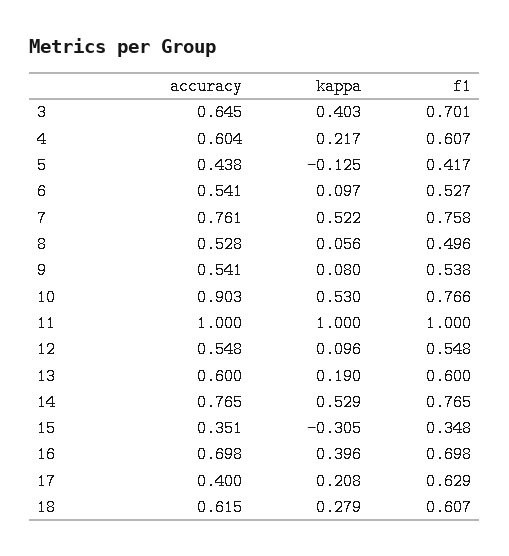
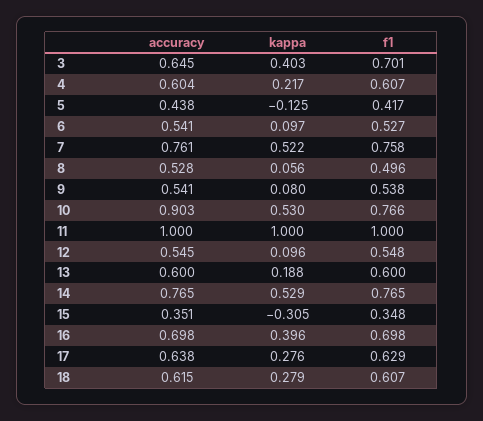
  {
    "accuracy": {
      "3": 0.645,
      "4": 0.604,
      "5": 0.438,
      "6": 0.541,
      "7": 0.761,
      "8": 0.528,
      "9": 0.541,
      "10": 0.903,
      "11": 1,
-     "12": 0.548,
+     "12": 0.545,
      "13": 0.6,
      "14": 0.765,
      "15": 0.351,
      "16": 0.698,
-     "17": 0.4,
+     "17": 0.638,
      "18": 0.615
    },
    "kappa": {
      "3": 0.403,
      "4": 0.217,
      "5": -0.125,
      "6": 0.097,
      "7": 0.522,
      "8": 0.056,
      "9": 0.08,
      "10": 0.53,
      "11": 1,
      "12": 0.096,
-     "13": 0.19,
+     "13": 0.188,
      "14": 0.529,
      "15": -0.305,
      "16": 0.396,
-     "17": 0.208,
+     "17": 0.276,
      "18": 0.279
    },
    "f1": {
      "3": 0.701,
      "4": 0.607,
      "5": 0.417,
      "6": 0.527,
      "7": 0.758,
      "8": 0.496,
      "9": 0.538,
      "10": 0.766,
      "11": 1,
      "12": 0.548,
      "13": 0.6,
      "14": 0.765,
      "15": 0.348,
      "16": 0.698,
      "17": 0.629,
      "18": 0.607
    }
  }

